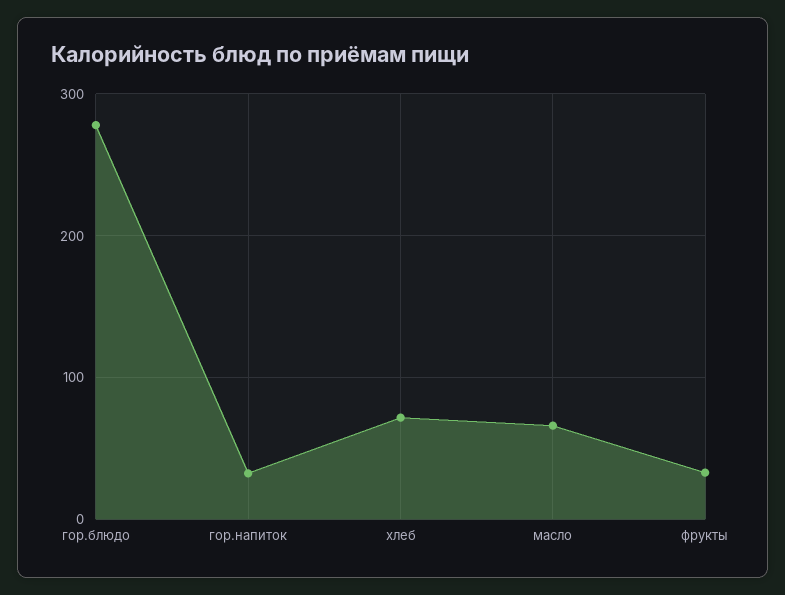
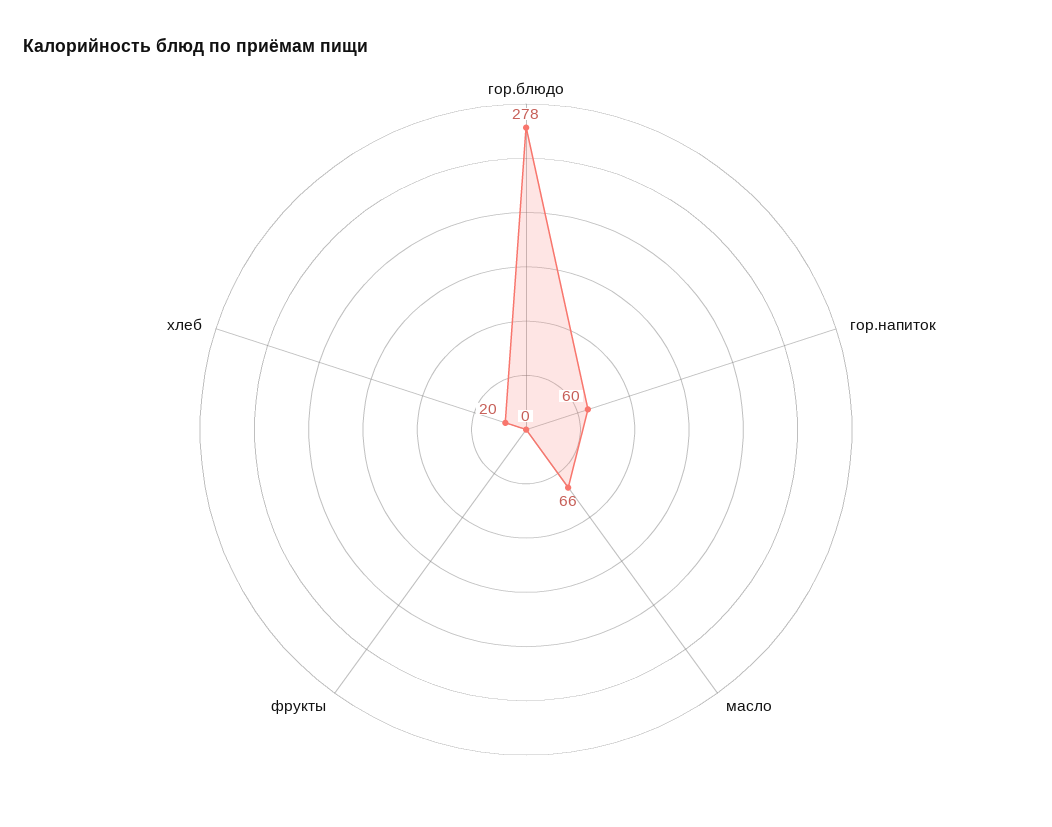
  {
    "гор.блюдо": 278,
-   "гор.напиток": 30,
+   "гор.напиток": 60,
-   "хлеб": 70,
+   "хлеб": 20,
    "масло": 66,
-   "фрукты": 30
+   "фрукты": 0
  }

